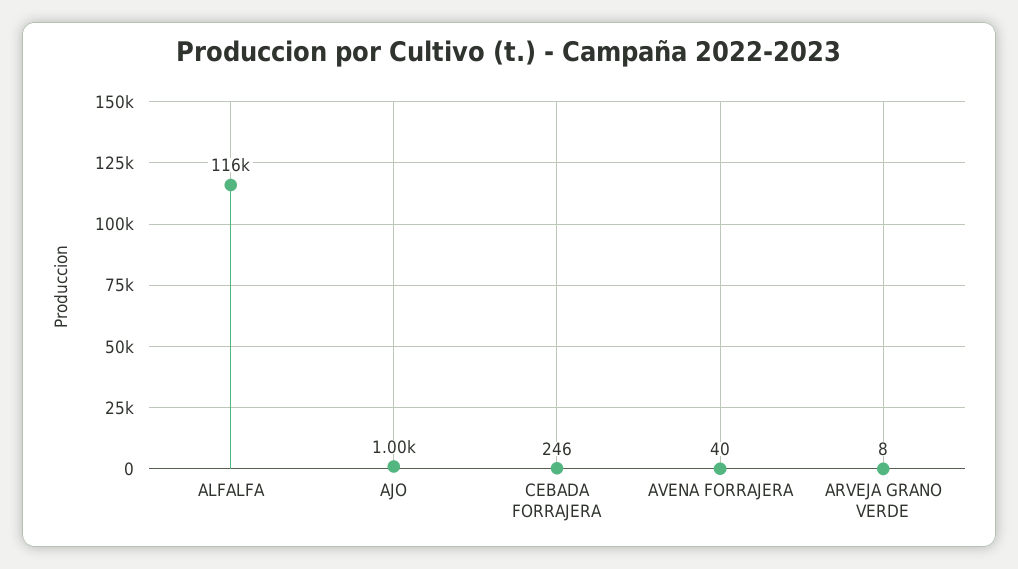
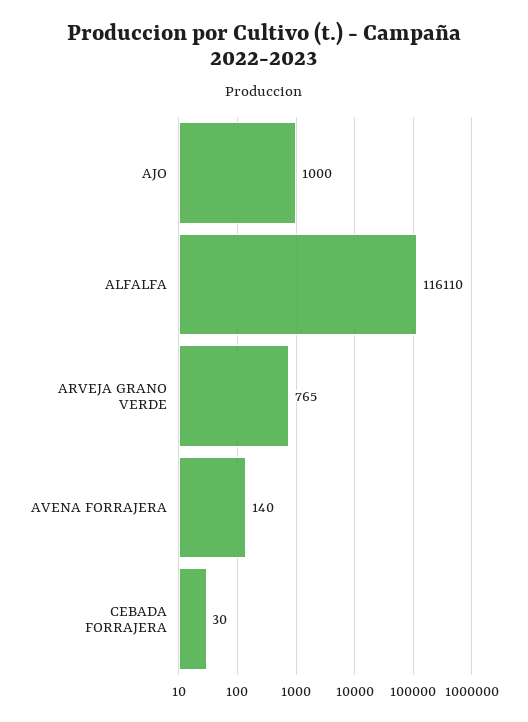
  {
    "ALFALFA": 116110,
    "AJO": 1000,
-   "CEBADA FORRAJERA": 246,
+   "CEBADA FORRAJERA": 30,
-   "AVENA FORRAJERA": 40,
+   "AVENA FORRAJERA": 140,
-   "ARVEJA GRANO VERDE": 8
+   "ARVEJA GRANO VERDE": 765
  }

